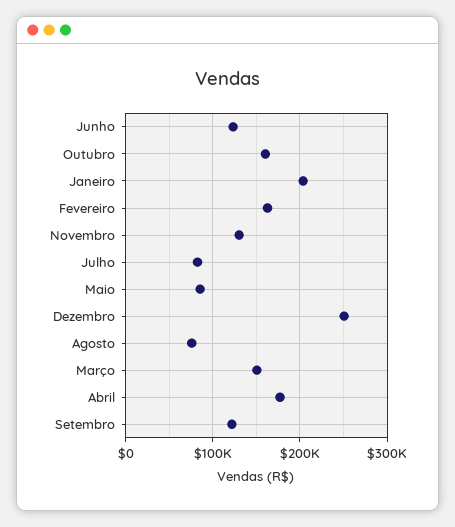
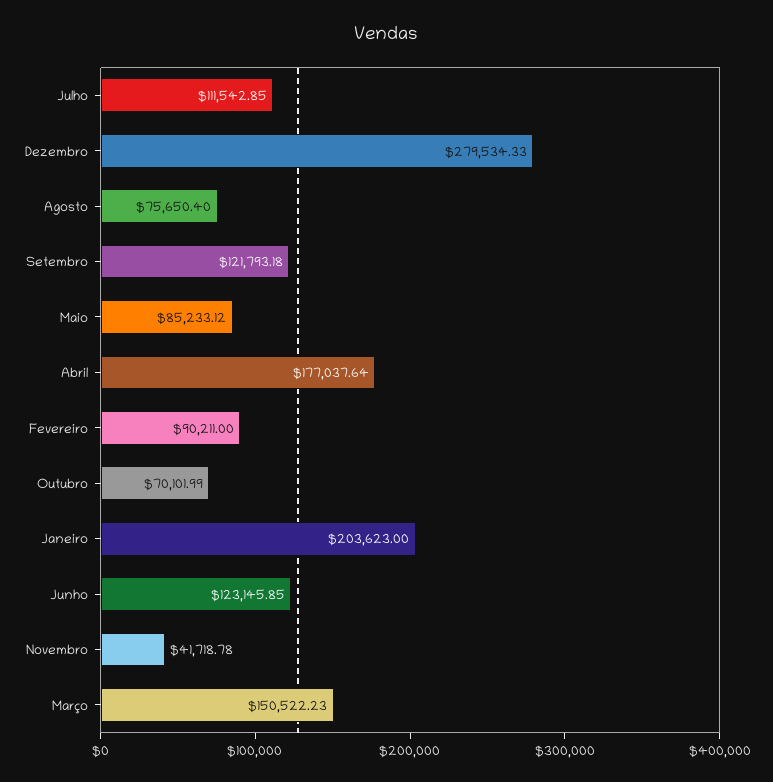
  {
    "Junho": 123145.85,
-   "Outubro": 160000,
+   "Outubro": 70101.99,
    "Janeiro": 203623,
-   "Fevereiro": 160000,
+   "Fevereiro": 90211,
-   "Novembro": 130000,
+   "Novembro": 41718.78,
-   "Julho": 80000,
+   "Julho": 111542.85,
    "Maio": 85233.12,
-   "Dezembro": 250000,
+   "Dezembro": 279534.33,
    "Agosto": 75650.4,
    "Março": 150522.23,
    "Abril": 177037.64,
    "Setembro": 121793.18
  }

